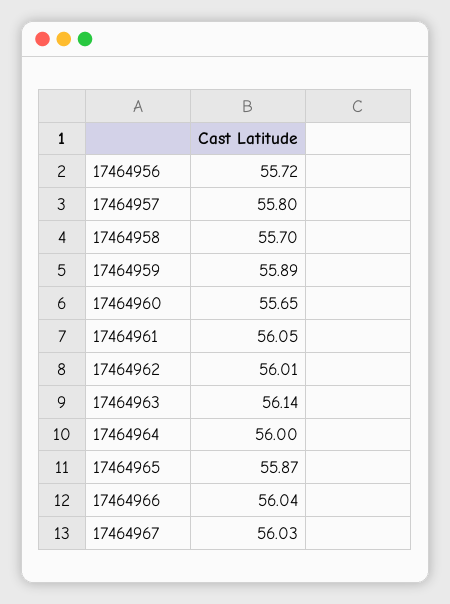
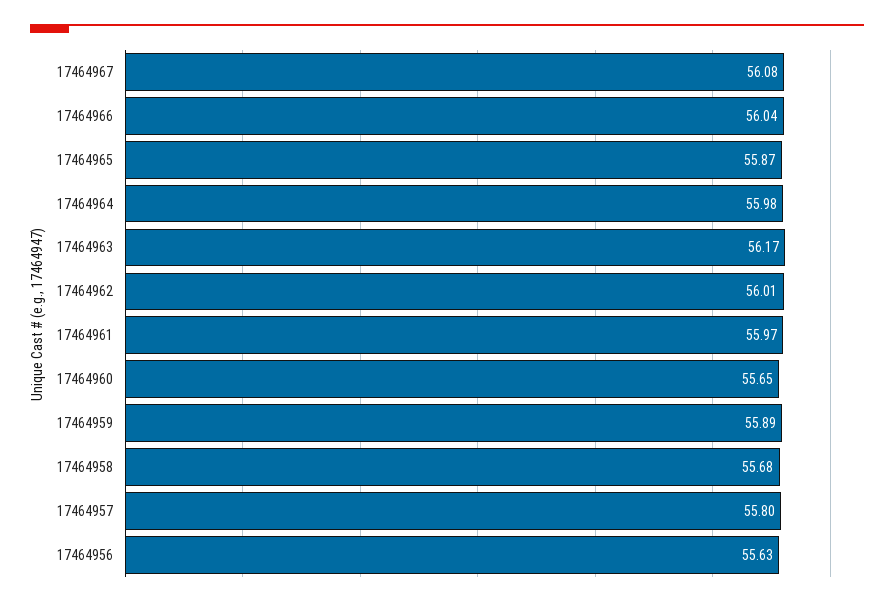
  {
-   "17464956": 55.72,
+   "17464956": 55.63,
    "17464957": 55.8,
-   "17464958": 55.7,
+   "17464958": 55.68,
    "17464959": 55.89,
    "17464960": 55.65,
-   "17464961": 56.05,
+   "17464961": 55.97,
    "17464962": 56.01,
-   "17464963": 56.14,
+   "17464963": 56.17,
-   "17464964": 56,
+   "17464964": 55.98,
    "17464965": 55.87,
    "17464966": 56.04,
-   "17464967": 56.03
+   "17464967": 56.08
  }

